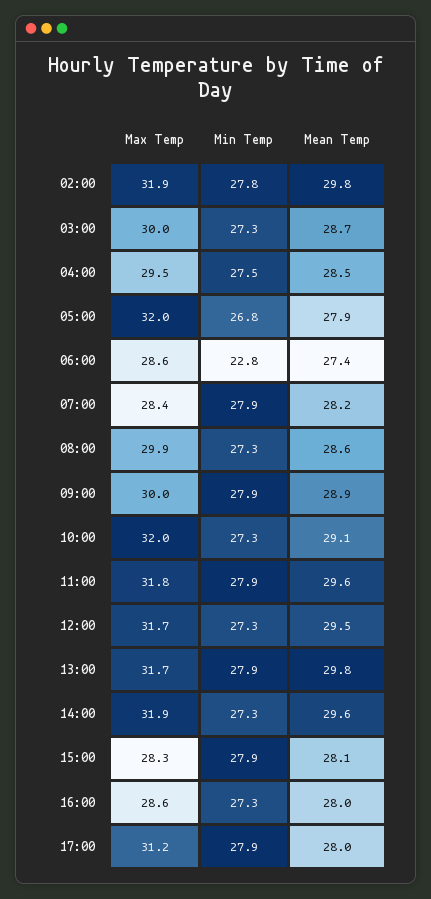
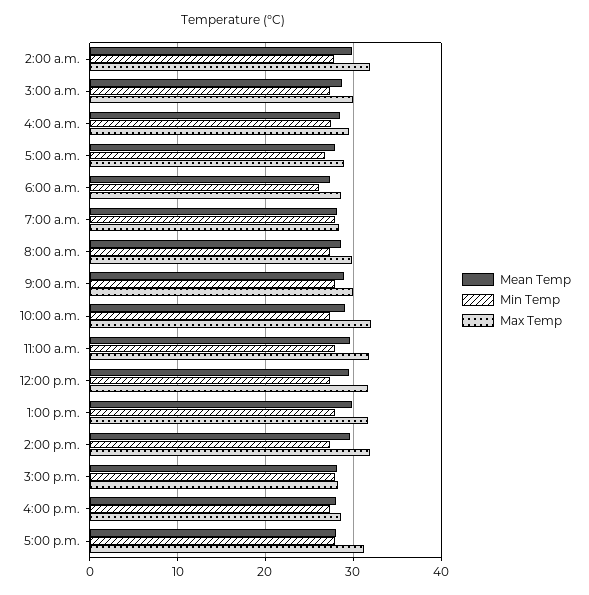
  {
    "Max Temp": {
      "02:00": 31.9,
      "03:00": 30,
      "04:00": 29.5,
-     "05:00": 32,
+     "05:00": 29,
      "06:00": 28.6,
      "07:00": 28.4,
      "08:00": 29.9,
      "09:00": 30,
      "10:00": 32,
      "11:00": 31.8,
      "12:00": 31.7,
      "13:00": 31.7,
      "14:00": 31.9,
      "15:00": 28.3,
      "16:00": 28.6,
      "17:00": 31.2
    },
    "Min Temp": {
      "02:00": 27.8,
      "03:00": 27.3,
      "04:00": 27.5,
      "05:00": 26.8,
-     "06:00": 22.8,
+     "06:00": 26,
      "07:00": 27.9,
      "08:00": 27.3,
      "09:00": 27.9,
      "10:00": 27.3,
      "11:00": 27.9,
      "12:00": 27.3,
      "13:00": 27.9,
      "14:00": 27.3,
      "15:00": 27.9,
      "16:00": 27.3,
      "17:00": 27.9
    },
    "Mean Temp": {
      "02:00": 29.8,
      "03:00": 28.7,
      "04:00": 28.5,
      "05:00": 27.9,
      "06:00": 27.4,
      "07:00": 28.2,
      "08:00": 28.6,
      "09:00": 28.9,
      "10:00": 29.1,
      "11:00": 29.6,
      "12:00": 29.5,
      "13:00": 29.8,
      "14:00": 29.6,
      "15:00": 28.1,
      "16:00": 28,
      "17:00": 28
    }
  }

